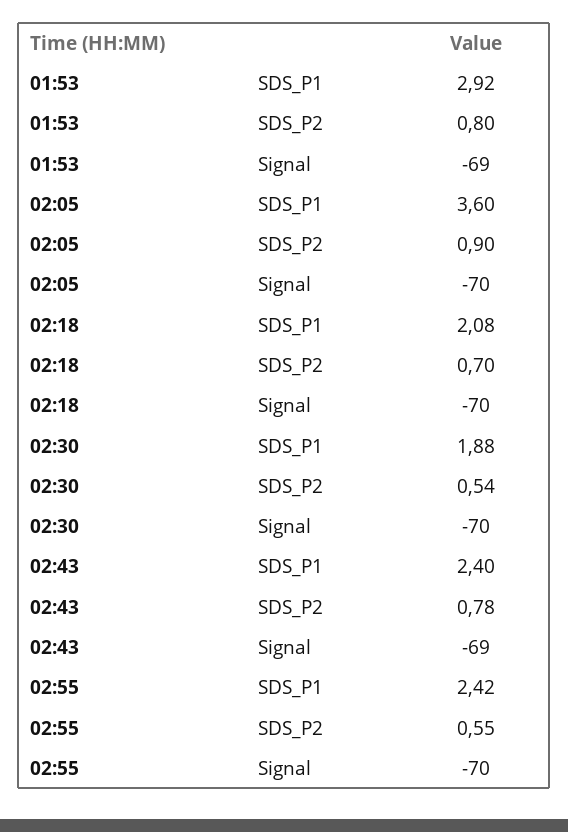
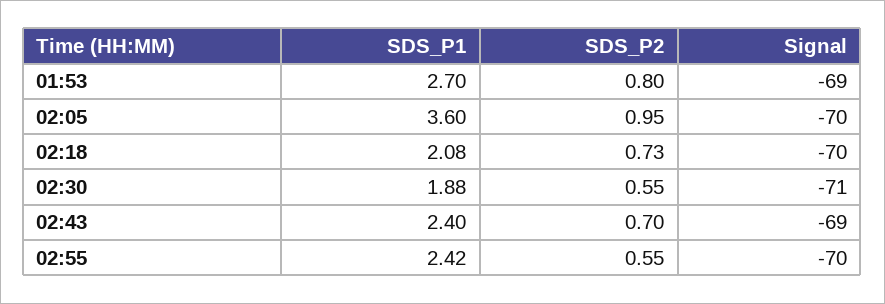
  {
    "01:53": {
-     "SDS_P1": 2.92,
+     "SDS_P1": 2.7,
      "SDS_P2": 0.8,
      "Signal": -69
    },
    "02:05": {
      "SDS_P1": 3.6,
-     "SDS_P2": 0.9,
+     "SDS_P2": 0.95,
      "Signal": -70
    },
    "02:18": {
      "SDS_P1": 2.08,
-     "SDS_P2": 0.7,
+     "SDS_P2": 0.73,
      "Signal": -70
    },
    "02:30": {
      "SDS_P1": 1.88,
-     "SDS_P2": 0.54,
+     "SDS_P2": 0.55,
-     "Signal": -70
+     "Signal": -71
    },
    "02:43": {
      "SDS_P1": 2.4,
-     "SDS_P2": 0.78,
+     "SDS_P2": 0.7,
      "Signal": -69
    },
    "02:55": {
      "SDS_P1": 2.42,
      "SDS_P2": 0.55,
      "Signal": -70
    }
  }

